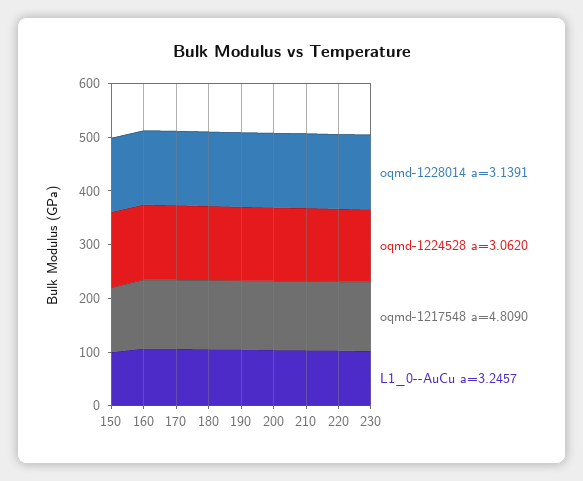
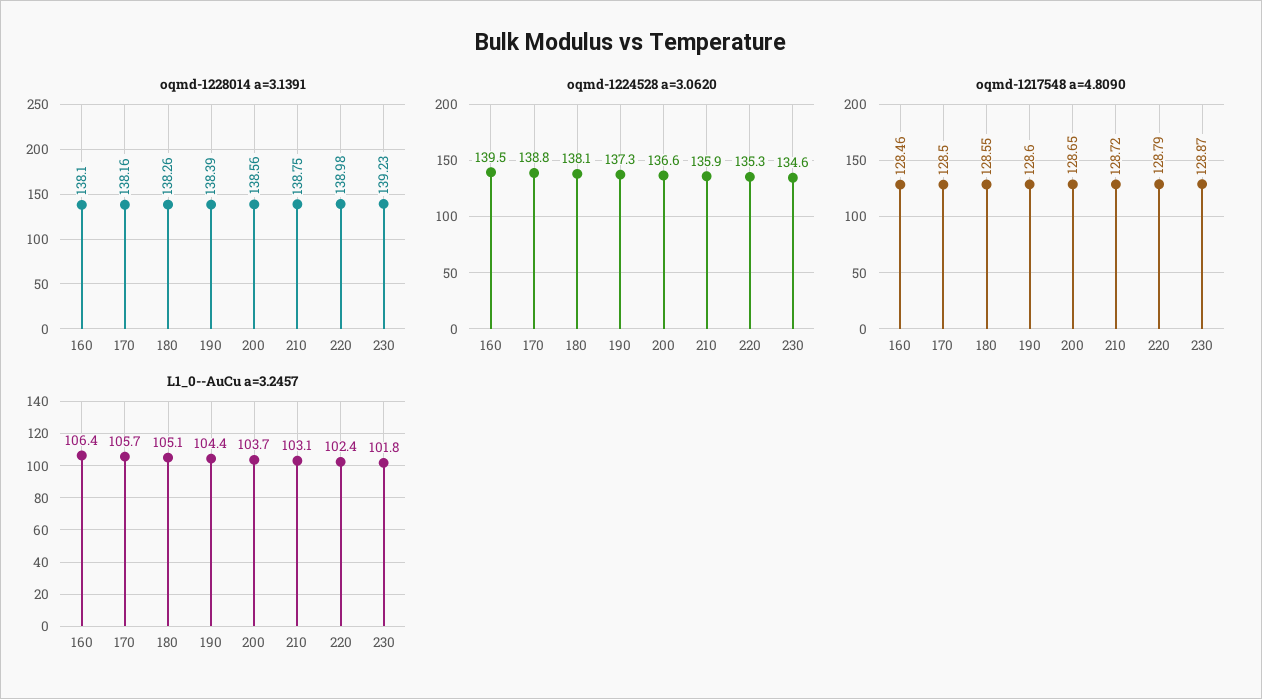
  {
    "oqmd-1228014 a=3.1391": {
-     "150": 140,
      "160": 138.1,
      "170": 138.16,
      "180": 138.26,
      "190": 138.39,
      "200": 138.56,
      "210": 138.75,
      "220": 138.98,
      "230": 139.23
    },
    "oqmd-1224528 a=3.0620": {
-     "150": 140,
      "160": 139.5,
      "170": 138.8,
      "180": 138.1,
      "190": 137.3,
      "200": 136.6,
      "210": 135.9,
      "220": 135.3,
      "230": 134.6
    },
    "oqmd-1217548 a=4.8090": {
-     "150": 120,
      "160": 128.46,
      "170": 128.5,
      "180": 128.55,
      "190": 128.6,
      "200": 128.65,
      "210": 128.72,
      "220": 128.79,
      "230": 128.87
    },
    "L1_0--AuCu a=3.2457": {
-     "150": 100,
      "160": 106.4,
      "170": 105.7,
      "180": 105.1,
      "190": 104.4,
      "200": 103.7,
      "210": 103.1,
      "220": 102.4,
      "230": 101.8
    }
  }

